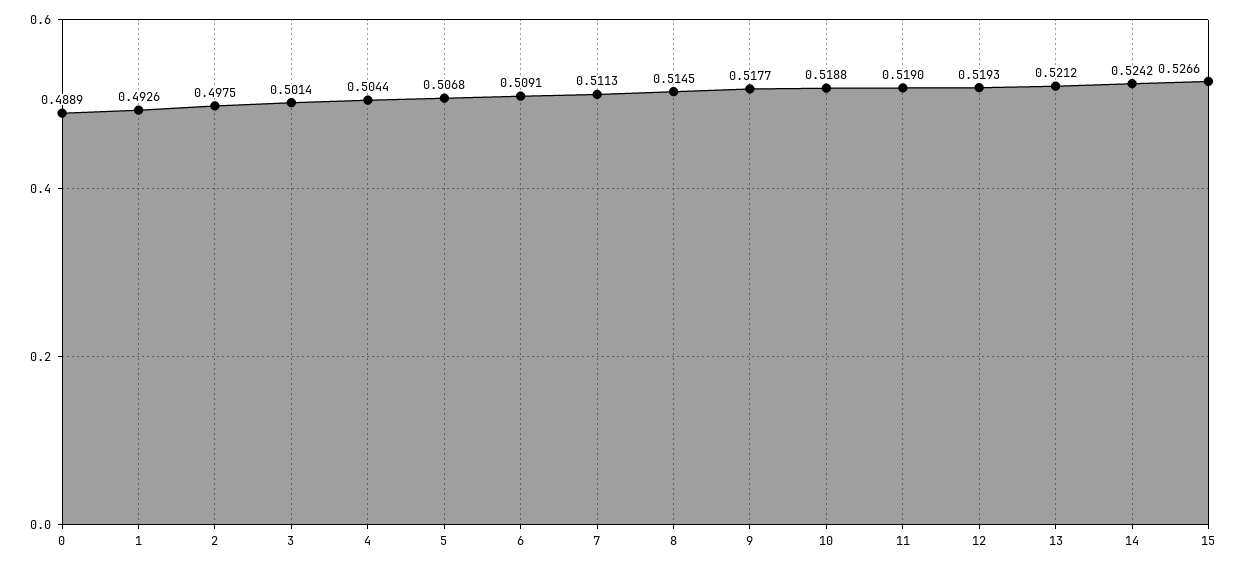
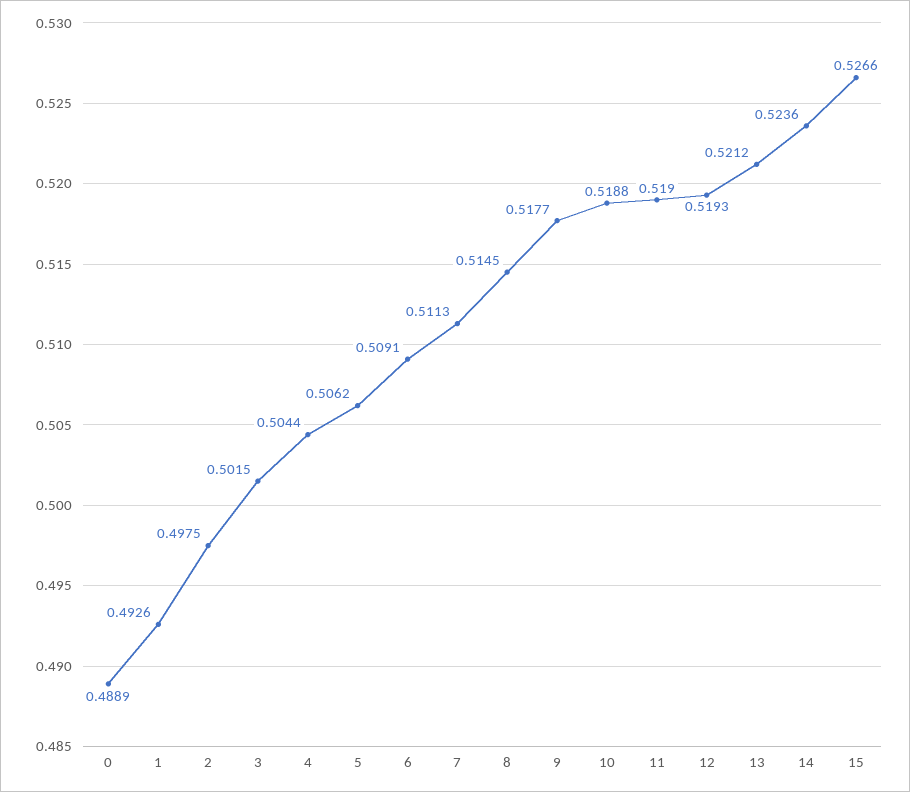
  {
    "0": 0.4889,
    "1": 0.4926,
    "2": 0.4975,
-   "3": 0.5014,
+   "3": 0.5015,
    "4": 0.5044,
-   "5": 0.5068,
+   "5": 0.5062,
    "6": 0.5091,
    "7": 0.5113,
    "8": 0.5145,
    "9": 0.5177,
    "10": 0.5188,
    "11": 0.519,
    "12": 0.5193,
    "13": 0.5212,
-   "14": 0.5242,
+   "14": 0.5236,
    "15": 0.5266
  }

